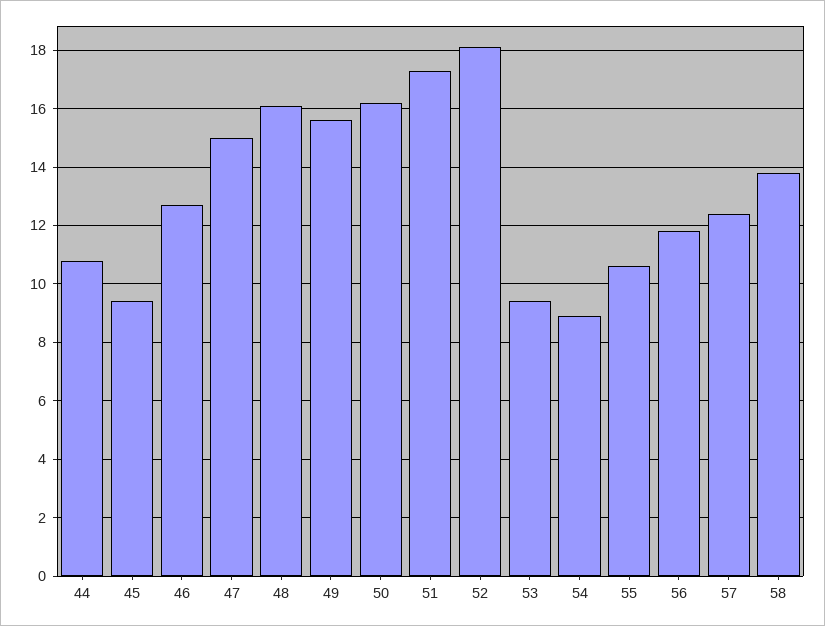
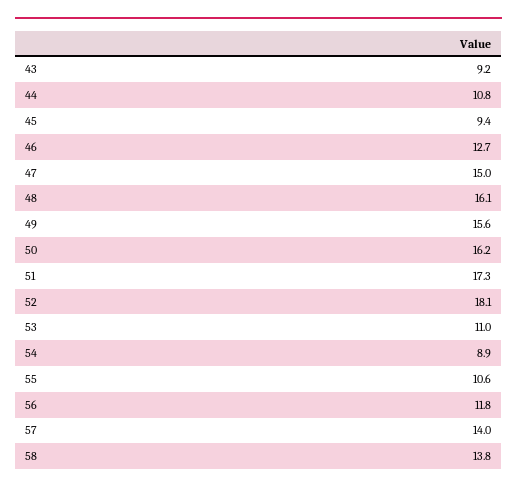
  {
    "44": 10.8,
    "45": 9.4,
    "46": 12.7,
    "47": 15,
    "48": 16.1,
    "49": 15.6,
    "50": 16.2,
    "51": 17.3,
    "52": 18.1,
-   "53": 9.5,
+   "53": 11,
    "54": 8.9,
    "55": 10.6,
    "56": 11.8,
-   "57": 12.5,
+   "57": 14,
-   "58": 13.8
+   "58": 13.8,
+   "43": 9.2
  }

